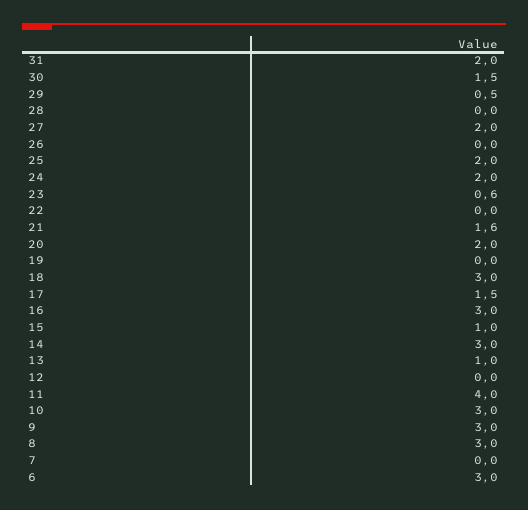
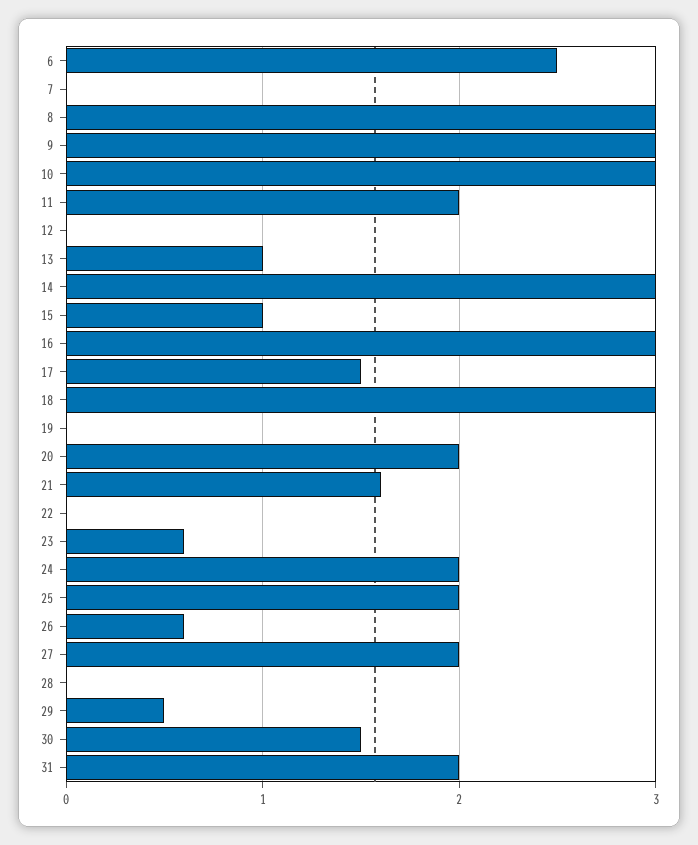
  {
    "31": 2,
    "30": 1.5,
    "29": 0.5,
    "28": 0,
    "27": 2,
-   "26": 0,
+   "26": 0.6,
    "25": 2,
    "24": 2,
    "23": 0.6,
    "22": 0,
    "21": 1.6,
    "20": 2,
    "19": 0,
    "18": 3,
    "17": 1.5,
    "16": 3,
    "15": 1,
    "14": 3,
    "13": 1,
    "12": 0,
-   "11": 4,
+   "11": 2,
    "10": 3,
    "9": 3,
    "8": 3,
    "7": 0,
-   "6": 3
+   "6": 2.5
  }

